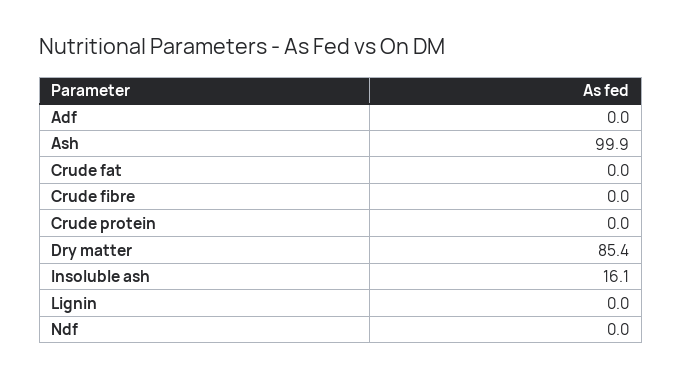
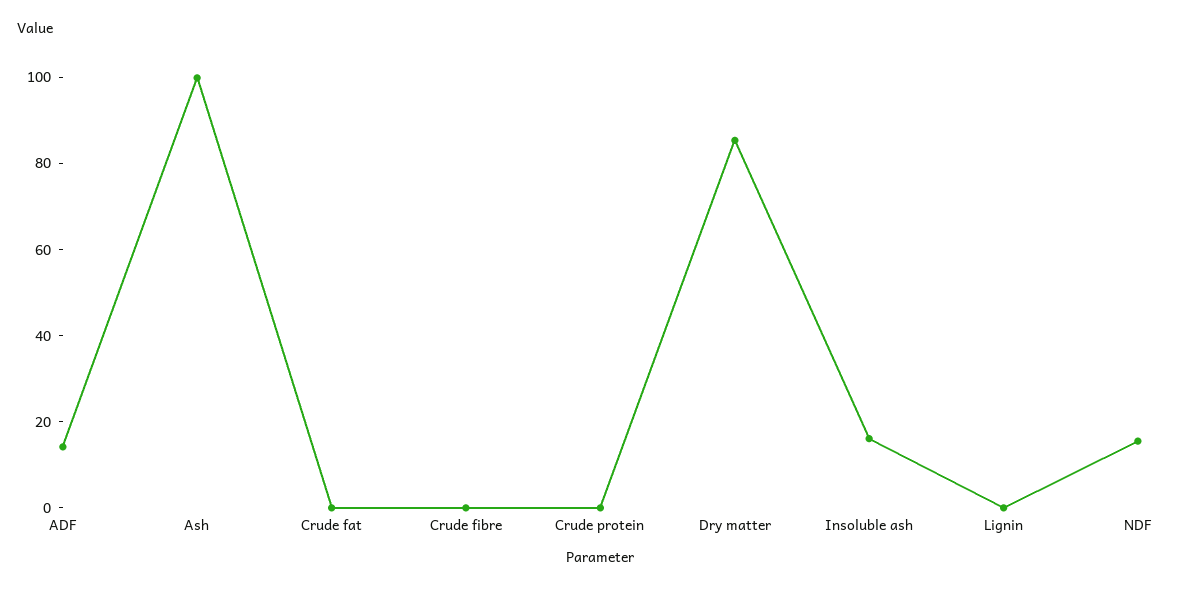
  {
-   "Adf": 0,
+   "Adf": 15,
    "Ash": 99.9,
    "Crude fat": 0,
    "Crude fibre": 0,
    "Crude protein": 0,
    "Dry matter": 85.4,
    "Insoluble ash": 16.1,
    "Lignin": 0,
-   "Ndf": 0
+   "Ndf": 15
  }

